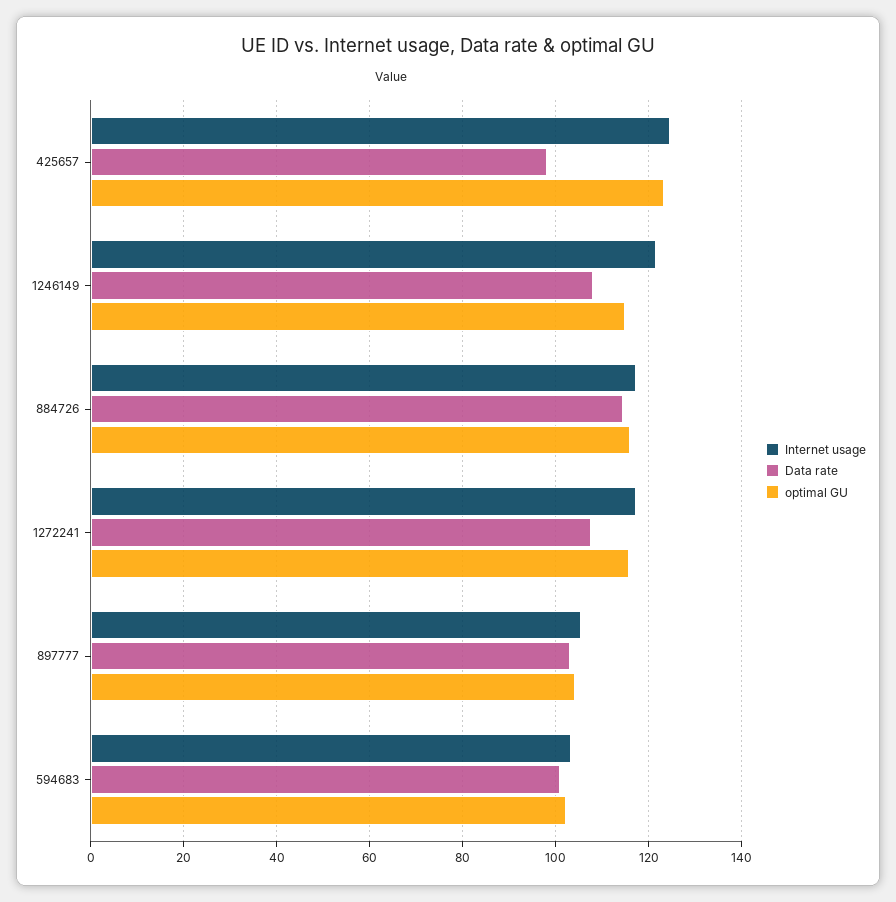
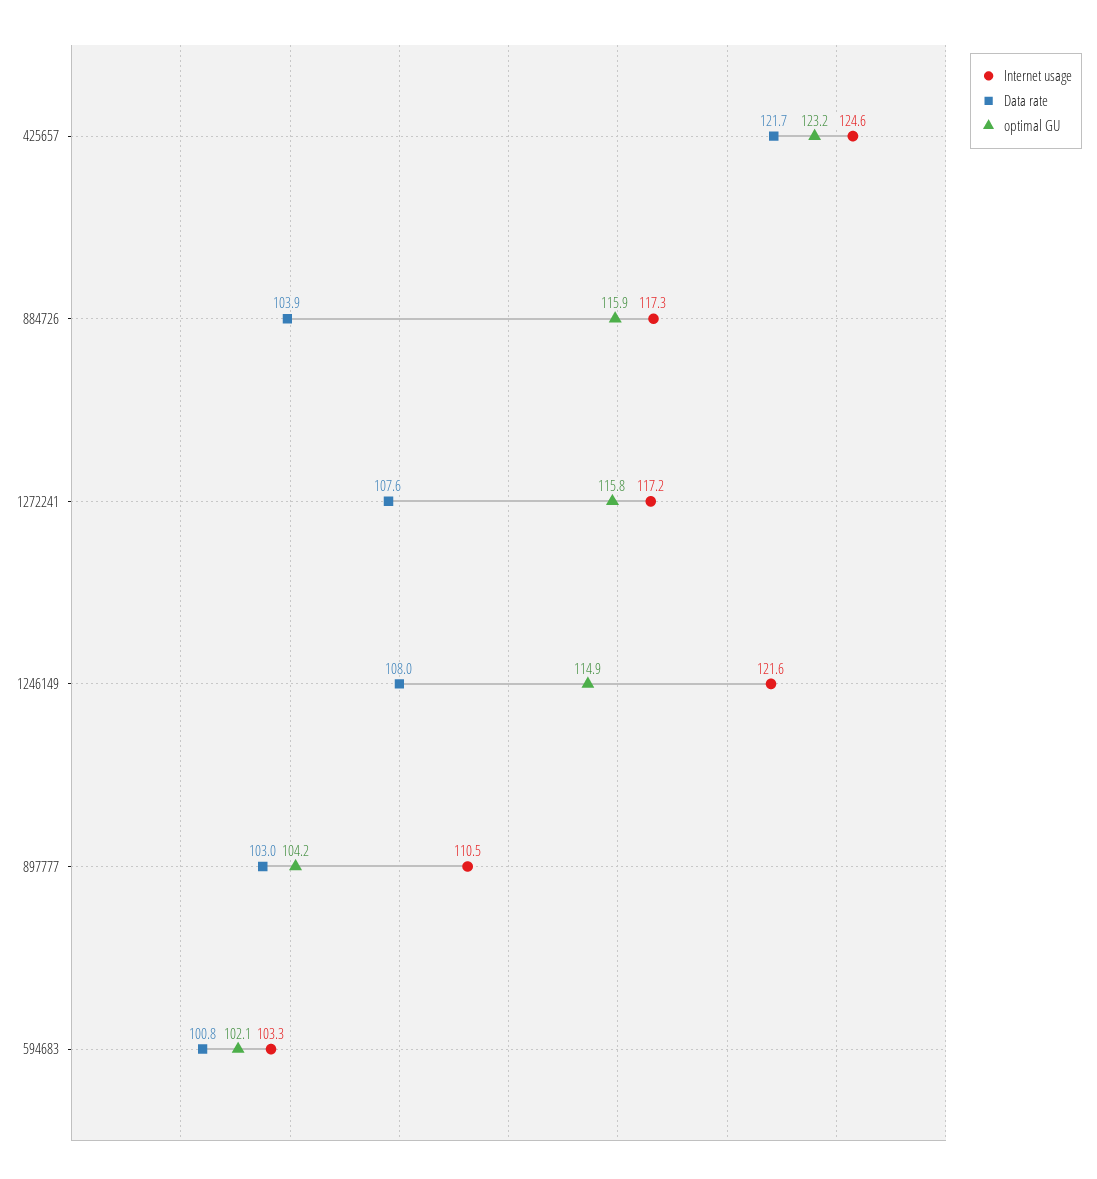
  {
    "Internet usage": {
      "425657": 124.6,
      "1246149": 121.6,
      "884726": 117.3,
      "1272241": 117.2,
-     "897777": 106,
+     "897777": 110.5,
      "594683": 103.3
    },
    "Data rate": {
-     "425657": 98,
+     "425657": 121.7,
      "1246149": 108,
-     "884726": 114,
+     "884726": 103.9,
      "1272241": 107.6,
      "897777": 103,
      "594683": 100.8
    },
    "optimal GU": {
      "425657": 123.2,
      "1246149": 114.9,
      "884726": 115.9,
      "1272241": 115.8,
      "897777": 104.2,
      "594683": 102.1
    }
  }

